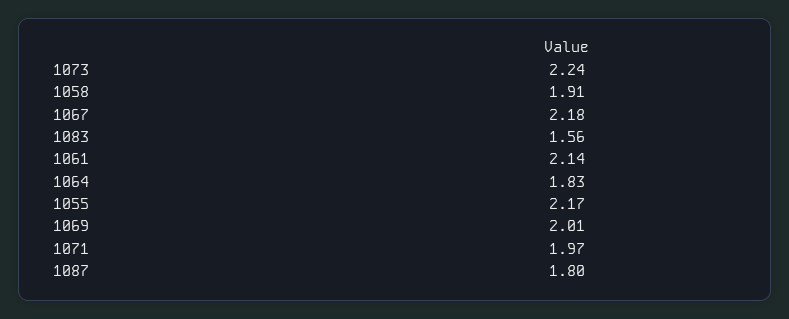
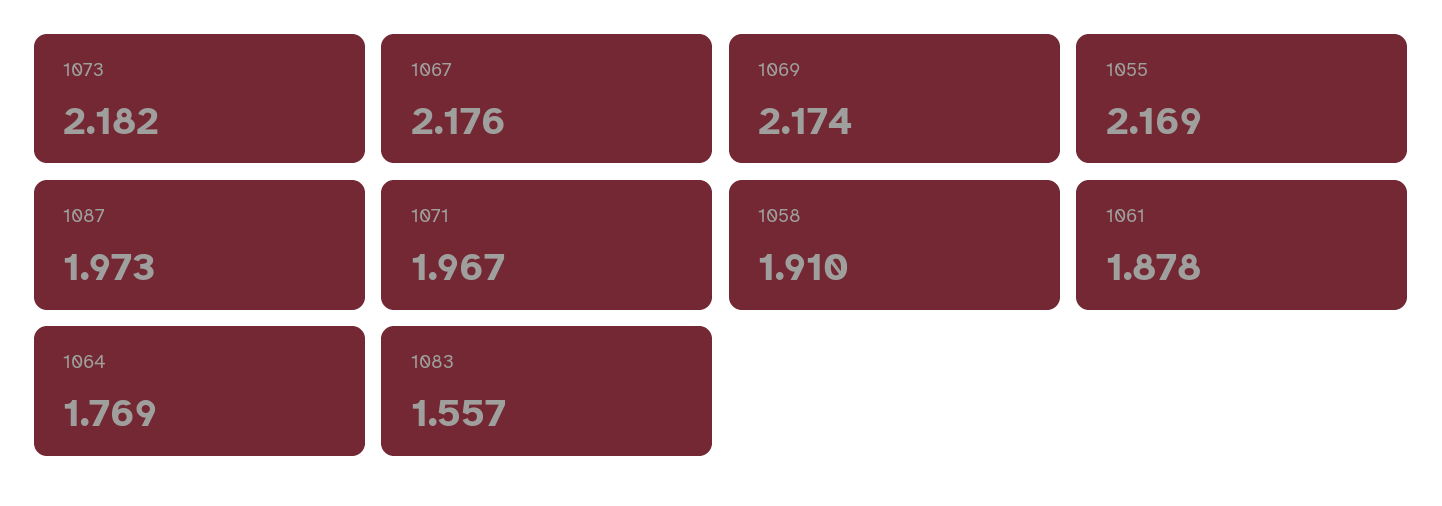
  {
-   "1073": 2.24,
+   "1073": 2.182,
    "1058": 1.91,
    "1067": 2.176,
    "1083": 1.557,
-   "1061": 2.14,
+   "1061": 1.878,
-   "1064": 1.83,
+   "1064": 1.769,
    "1055": 2.169,
-   "1069": 2.01,
+   "1069": 2.174,
    "1071": 1.967,
-   "1087": 1.8
+   "1087": 1.973
  }

